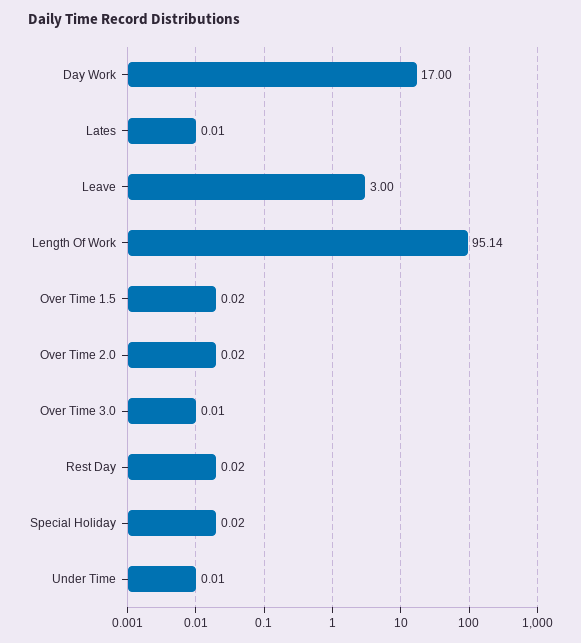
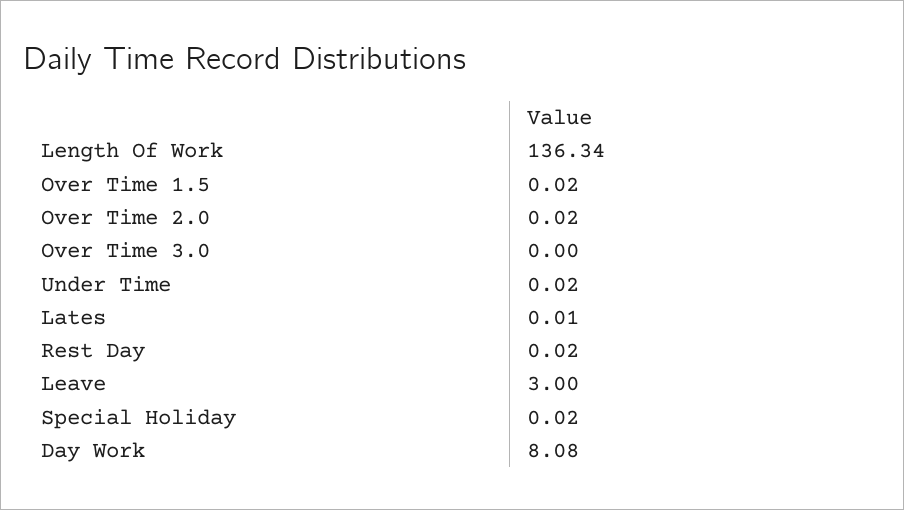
  {
-   "Day Work": 17,
+   "Day Work": 8.08,
    "Lates": 0.01,
    "Leave": 3,
-   "Length Of Work": 95.14,
+   "Length Of Work": 136.34,
    "Over Time 1.5": 0.02,
    "Over Time 2.0": 0.02,
-   "Over Time 3.0": 0.01,
+   "Over Time 3.0": 0,
    "Rest Day": 0.02,
    "Special Holiday": 0.02,
-   "Under Time": 0.01
+   "Under Time": 0.02
  }

